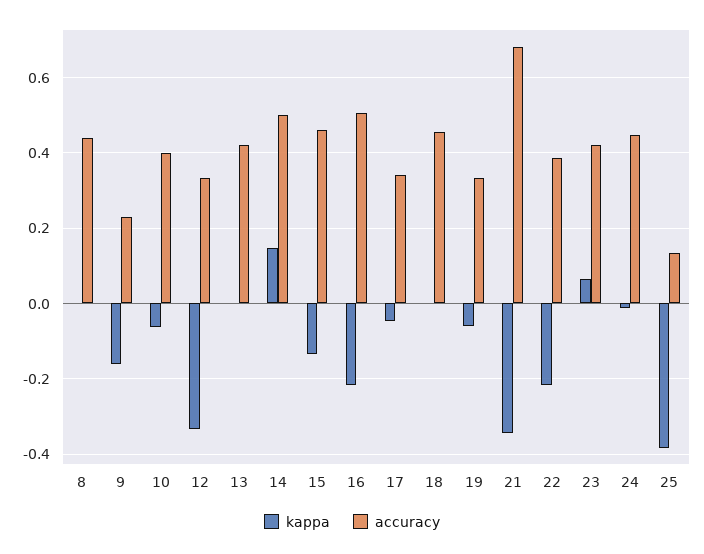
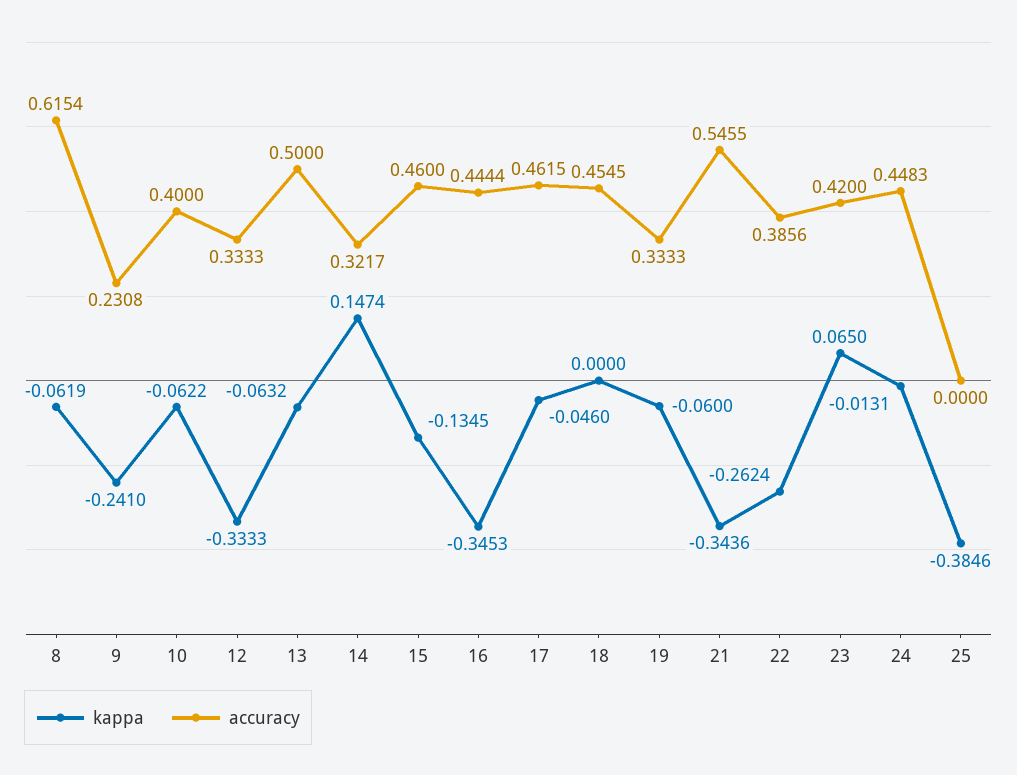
  {
    "kappa": {
-     "8": 0,
+     "8": -0.0619,
-     "9": -0.16,
+     "9": -0.241,
      "10": -0.0622,
      "12": -0.3333,
-     "13": 0,
+     "13": -0.0632,
      "14": 0.1474,
      "15": -0.1345,
-     "16": -0.22,
+     "16": -0.3453,
      "17": -0.046,
      "18": 0,
      "19": -0.06,
      "21": -0.3436,
-     "22": -0.22,
+     "22": -0.2624,
      "23": 0.065,
      "24": -0.0131,
      "25": -0.3846
    },
    "accuracy": {
-     "8": 0.44,
+     "8": 0.6154,
      "9": 0.2308,
      "10": 0.4,
      "12": 0.3333,
-     "13": 0.42,
+     "13": 0.5,
-     "14": 0.5,
+     "14": 0.3217,
      "15": 0.46,
-     "16": 0.5,
+     "16": 0.4444,
-     "17": 0.34,
+     "17": 0.4615,
      "18": 0.4545,
      "19": 0.3333,
-     "21": 0.68,
+     "21": 0.5455,
      "22": 0.3856,
      "23": 0.42,
      "24": 0.4483,
-     "25": 0.14
+     "25": 0
    }
  }

